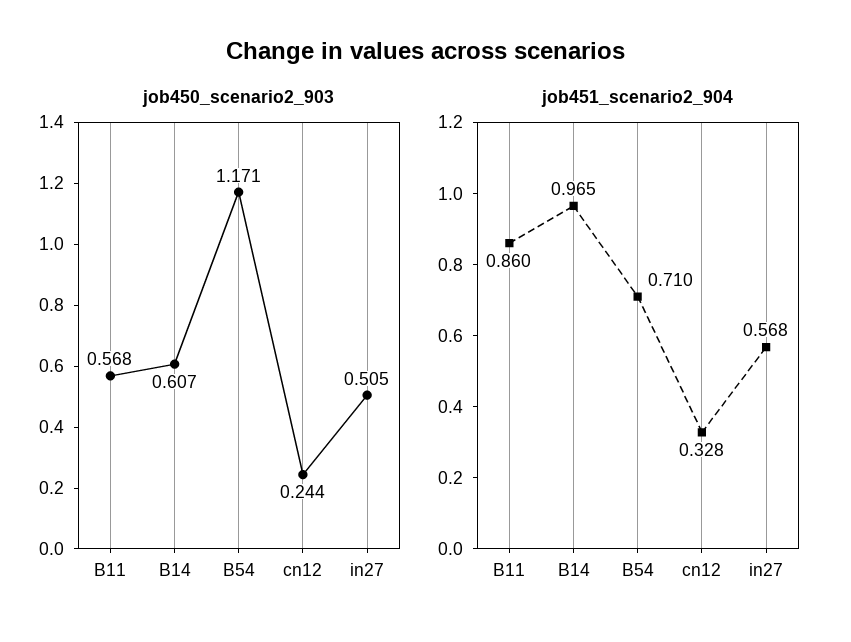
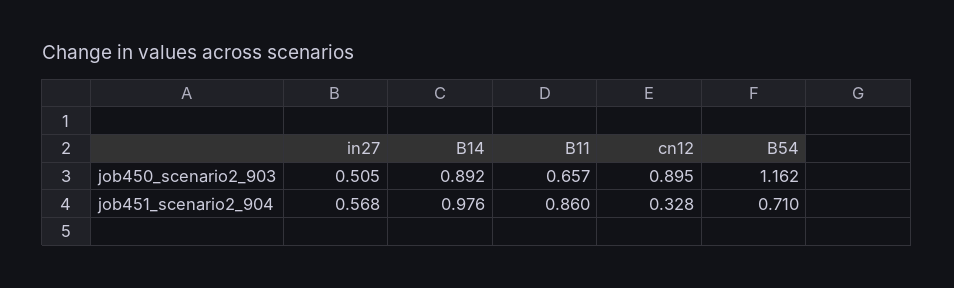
  {
    "job450_scenario2_903": {
-     "B11": 0.568,
+     "B11": 0.657,
-     "B14": 0.607,
+     "B14": 0.892,
-     "B54": 1.171,
+     "B54": 1.162,
-     "cn12": 0.244,
+     "cn12": 0.895,
      "in27": 0.505
    },
    "job451_scenario2_904": {
      "B11": 0.86,
-     "B14": 0.965,
+     "B14": 0.976,
      "B54": 0.71,
      "cn12": 0.328,
      "in27": 0.568
    }
  }

